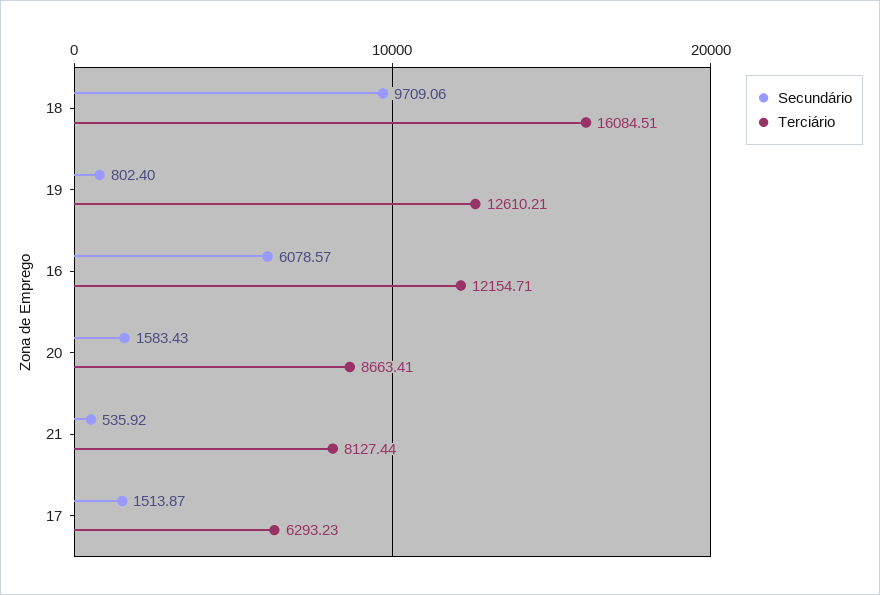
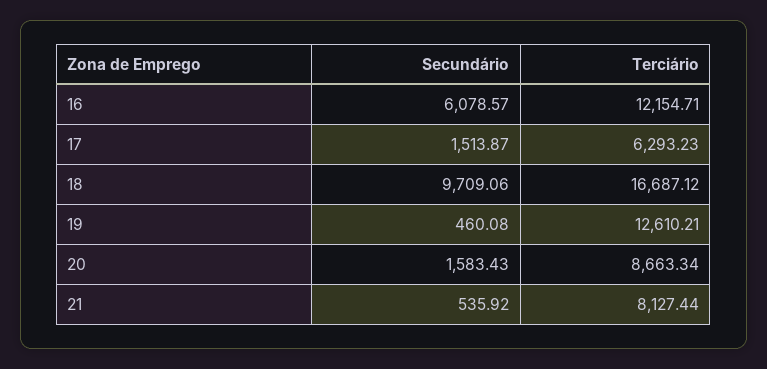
  {
    "Secundário": {
      "18": 9709.06,
-     "19": 802.4,
+     "19": 460.08,
      "16": 6078.57,
      "20": 1583.43,
      "21": 535.92,
      "17": 1513.87
    },
    "Terciário": {
-     "18": 16084.51,
+     "18": 16687.12,
      "19": 12610.21,
      "16": 12154.71,
-     "20": 8663.41,
+     "20": 8663.34,
      "21": 8127.44,
      "17": 6293.23
    }
  }

